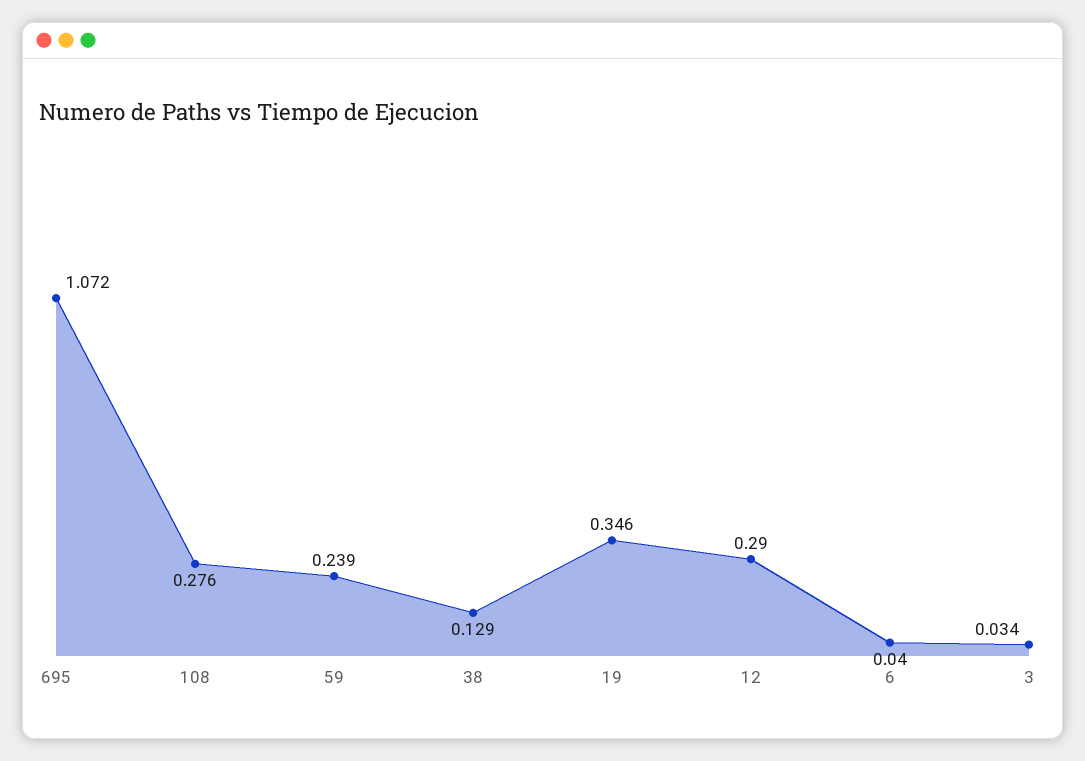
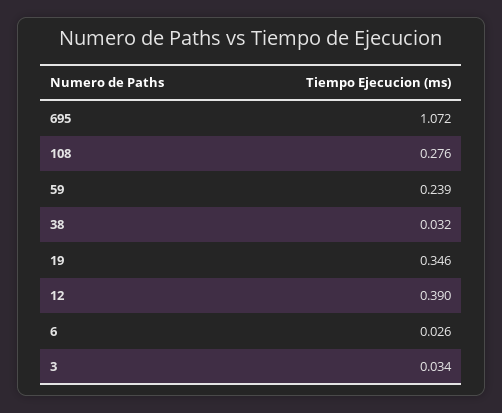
  {
    "695": 1.072,
    "108": 0.276,
    "59": 0.239,
-   "38": 0.129,
+   "38": 0.032,
    "19": 0.346,
-   "12": 0.29,
+   "12": 0.39,
-   "6": 0.04,
+   "6": 0.026,
    "3": 0.034
  }

